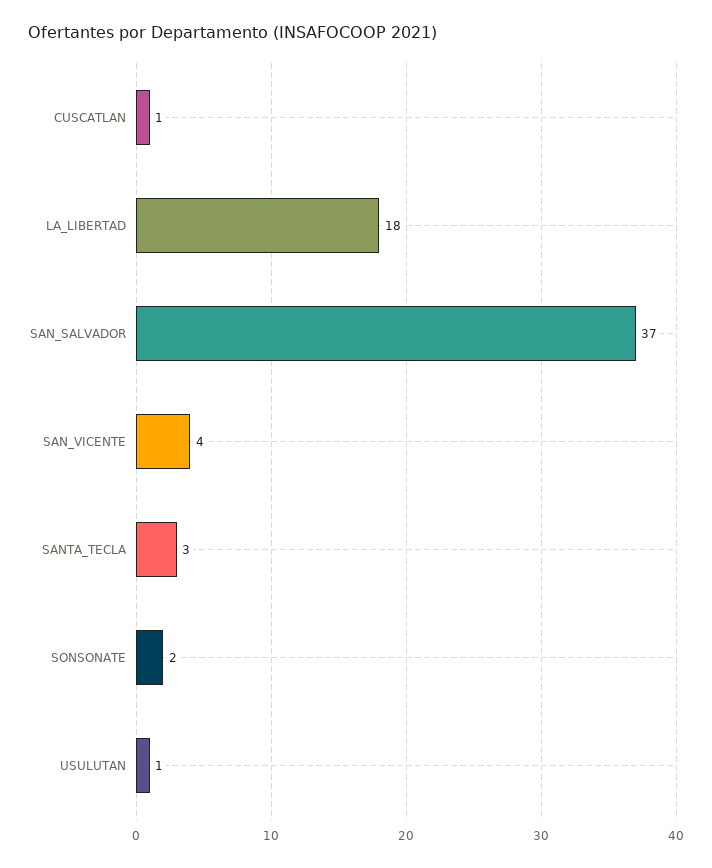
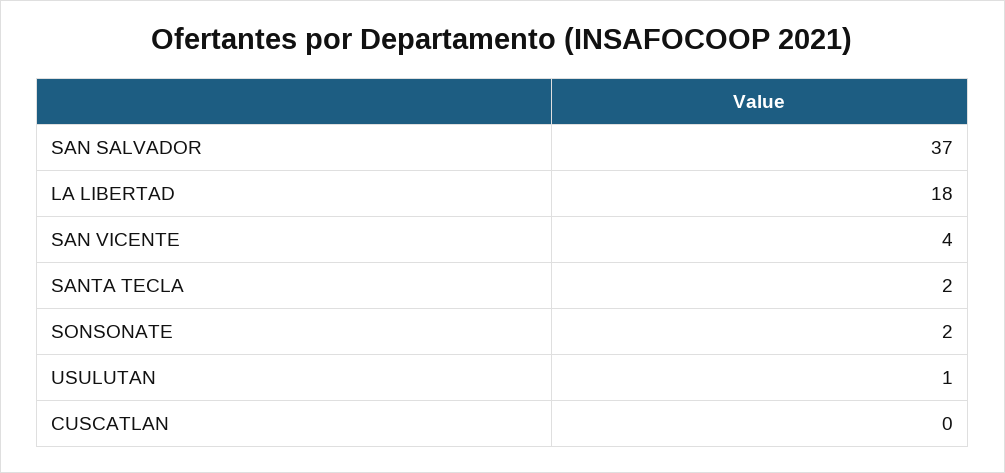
  {
-   "CUSCATLAN": 1,
+   "CUSCATLAN": 0,
    "LA_LIBERTAD": 18,
    "SAN_SALVADOR": 37,
    "SAN_VICENTE": 4,
-   "SANTA_TECLA": 3,
+   "SANTA_TECLA": 2,
    "SONSONATE": 2,
    "USULUTAN": 1
  }

